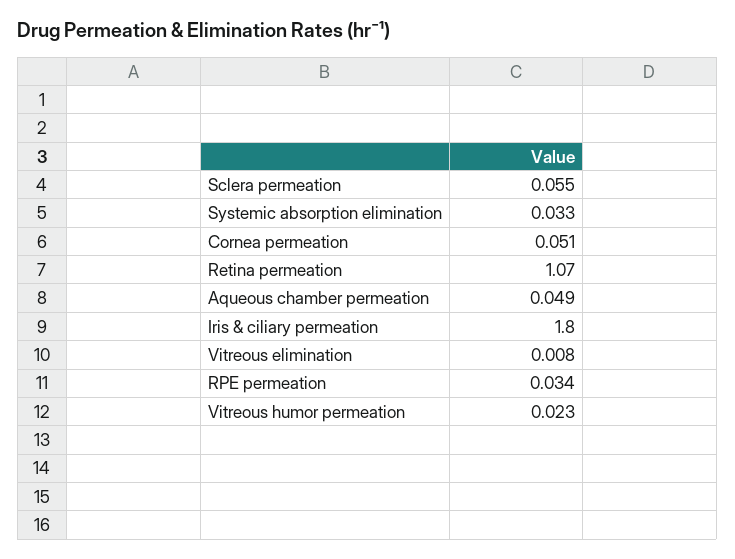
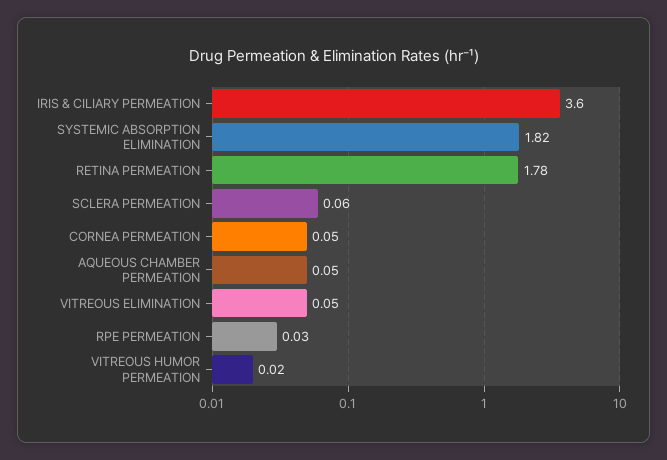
  {
    "Sclera permeation": 0.055,
-   "Systemic absorption elimination": 0.033,
+   "Systemic absorption elimination": 1.82,
    "Cornea permeation": 0.051,
-   "Retina permeation": 1.07,
+   "Retina permeation": 1.78,
    "Aqueous chamber permeation": 0.049,
-   "Iris & ciliary permeation": 1.8,
+   "Iris & ciliary permeation": 3.6,
-   "Vitreous elimination": 0.008,
+   "Vitreous elimination": 0.05,
    "RPE permeation": 0.034,
    "Vitreous humor permeation": 0.023
  }

